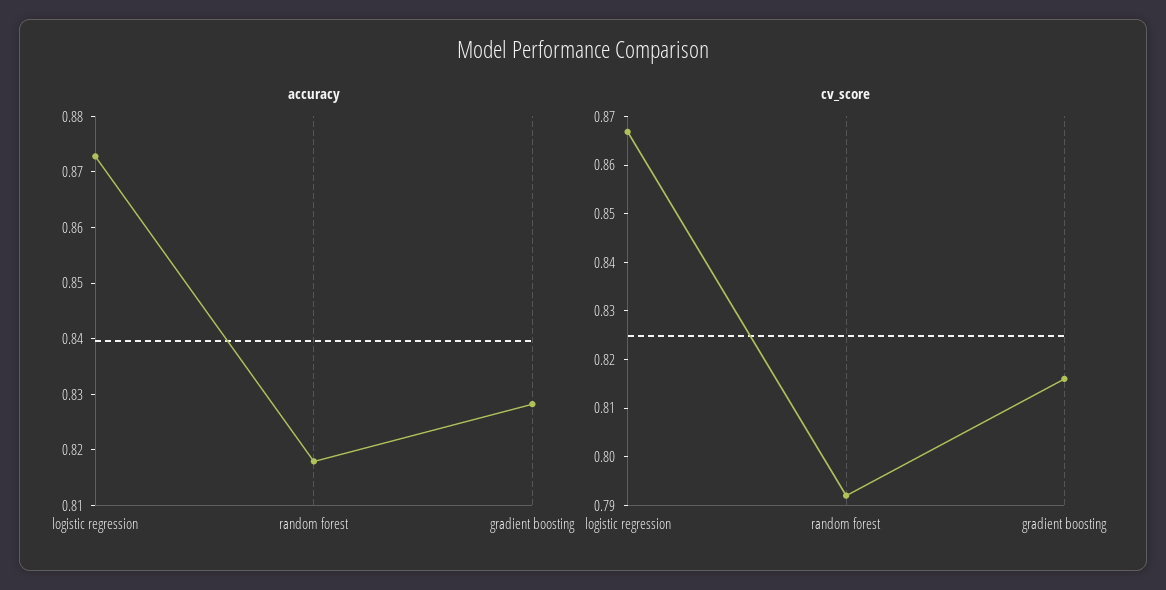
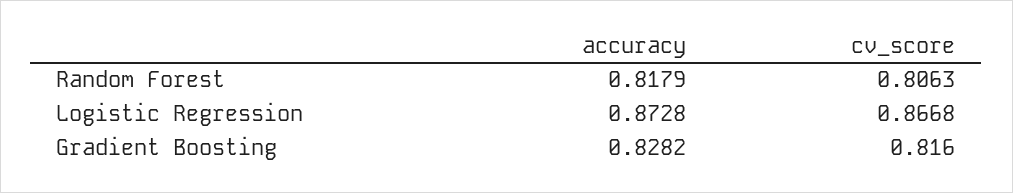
  {
    "accuracy": {
      "logistic regression": 0.8728,
      "random forest": 0.8179,
      "gradient boosting": 0.8282
    },
    "cv_score": {
      "logistic regression": 0.8668,
-     "random forest": 0.792,
+     "random forest": 0.8063,
      "gradient boosting": 0.816
    }
  }

